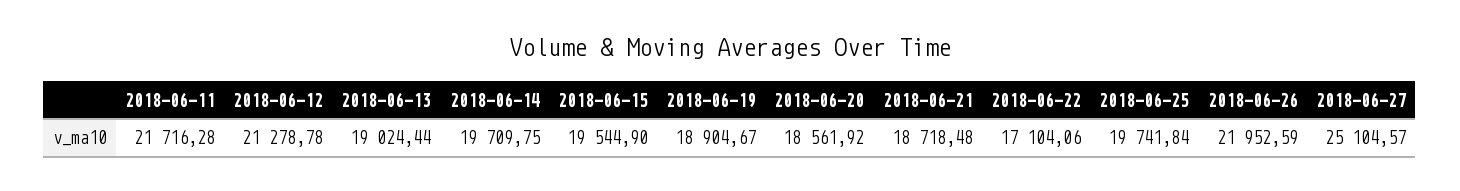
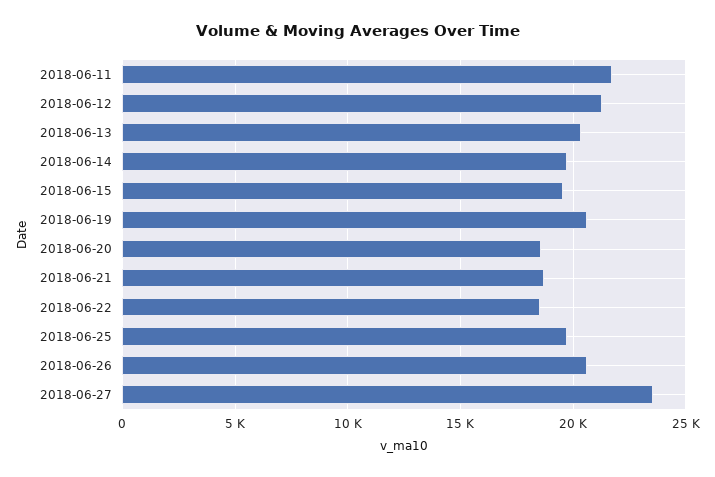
  {
    "2018-06-11": 21716.28,
    "2018-06-12": 21278.78,
-   "2018-06-13": 19024.44,
+   "2018-06-13": 20500,
    "2018-06-14": 19709.75,
    "2018-06-15": 19544.9,
-   "2018-06-19": 18904.67,
+   "2018-06-19": 20500,
    "2018-06-20": 18561.92,
    "2018-06-21": 18718.48,
-   "2018-06-22": 17104.06,
+   "2018-06-22": 18500,
    "2018-06-25": 19741.84,
-   "2018-06-26": 21952.59,
+   "2018-06-26": 20500,
-   "2018-06-27": 25104.57
+   "2018-06-27": 23500
  }

